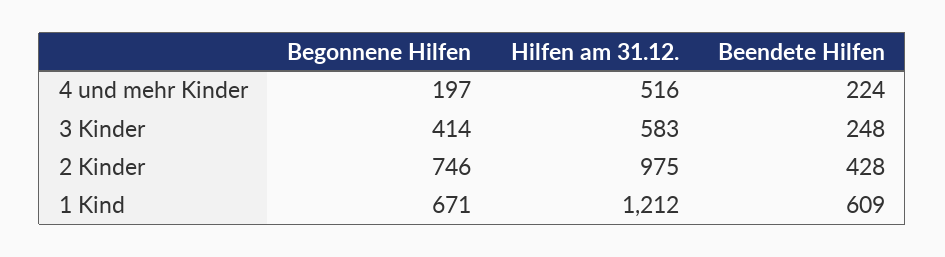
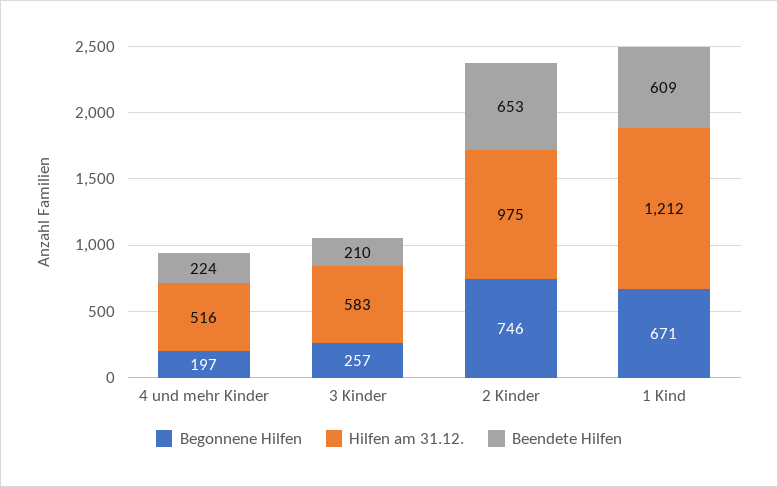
  {
    "Begonnene Hilfen": {
      "4 und mehr Kinder": 197,
-     "3 Kinder": 414,
+     "3 Kinder": 257,
      "2 Kinder": 746,
      "1 Kind": 671
    },
    "Hilfen am 31.12.": {
      "4 und mehr Kinder": 516,
      "3 Kinder": 583,
      "2 Kinder": 975,
      "1 Kind": 1212
    },
    "Beendete Hilfen": {
      "4 und mehr Kinder": 224,
-     "3 Kinder": 248,
+     "3 Kinder": 210,
-     "2 Kinder": 428,
+     "2 Kinder": 653,
      "1 Kind": 609
    }
  }

